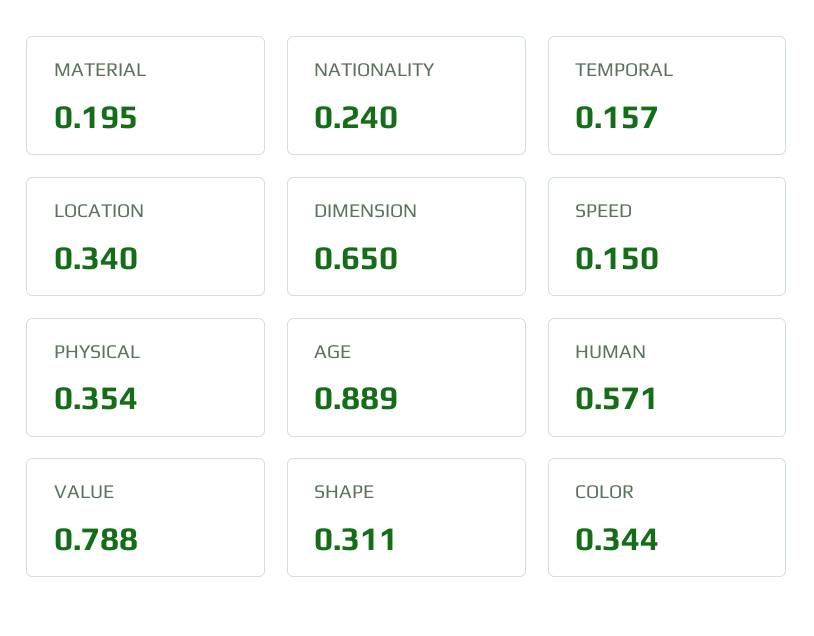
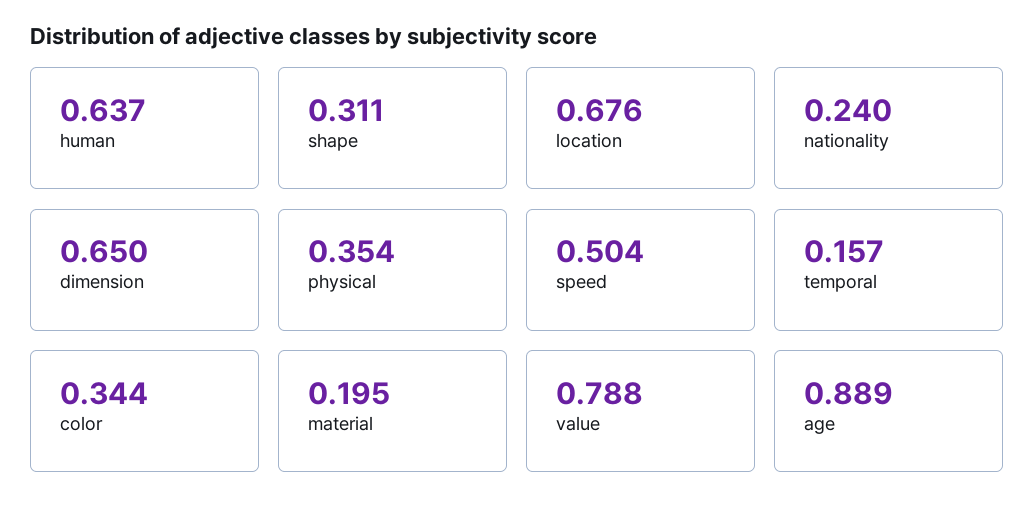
  {
    "MATERIAL": 0.195,
    "NATIONALITY": 0.24,
    "TEMPORAL": 0.157,
-   "LOCATION": 0.34,
+   "LOCATION": 0.676,
    "DIMENSION": 0.65,
-   "SPEED": 0.15,
+   "SPEED": 0.504,
    "PHYSICAL": 0.354,
    "AGE": 0.889,
-   "HUMAN": 0.571,
+   "HUMAN": 0.637,
    "VALUE": 0.788,
    "SHAPE": 0.311,
    "COLOR": 0.344
  }

